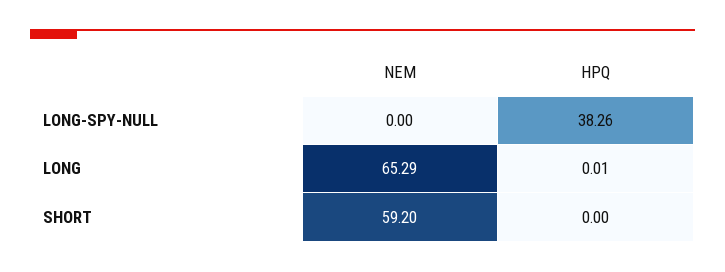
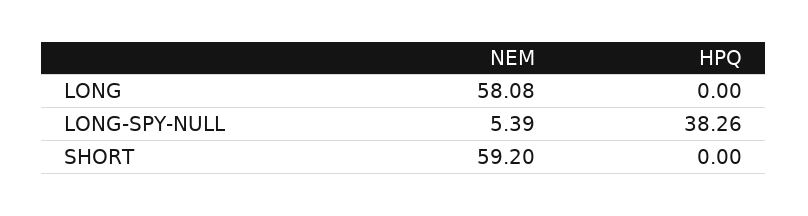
  {
    "NEM": {
-     "LONG-SPY-NULL": 0,
+     "LONG-SPY-NULL": 5.39,
-     "LONG": 65.29,
+     "LONG": 58.08,
      "SHORT": 59.2
    },
    "HPQ": {
      "LONG-SPY-NULL": 38.26,
-     "LONG": 0.01,
+     "LONG": 0,
      "SHORT": 0
    }
  }

